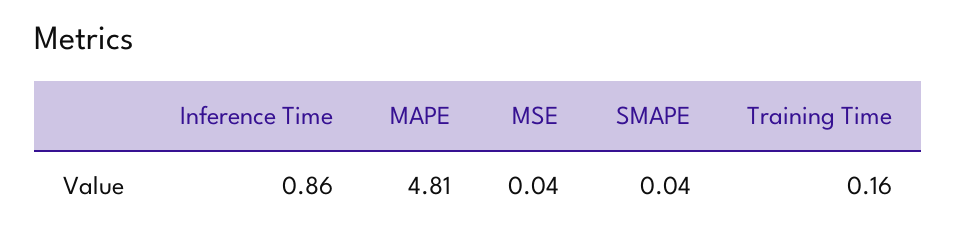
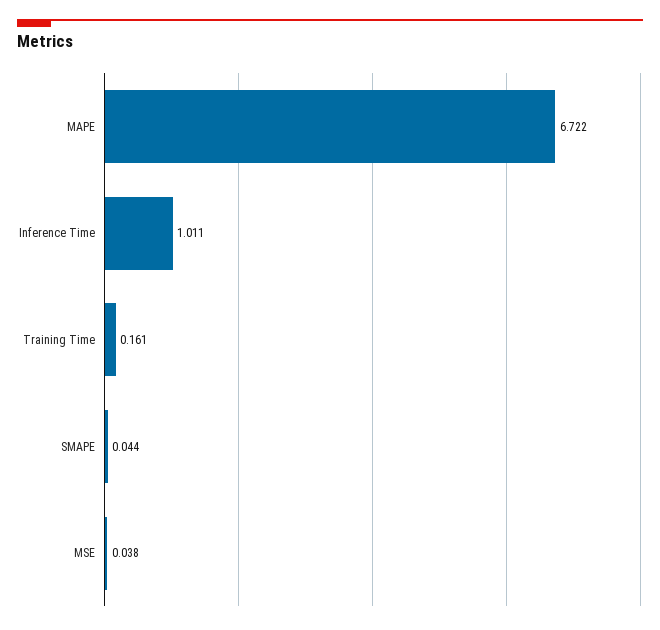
  {
-   "Inference Time": 0.86,
+   "Inference Time": 1.011,
-   "MAPE": 4.81,
+   "MAPE": 6.722,
    "MSE": 0.038,
    "SMAPE": 0.044,
    "Training Time": 0.161
  }

